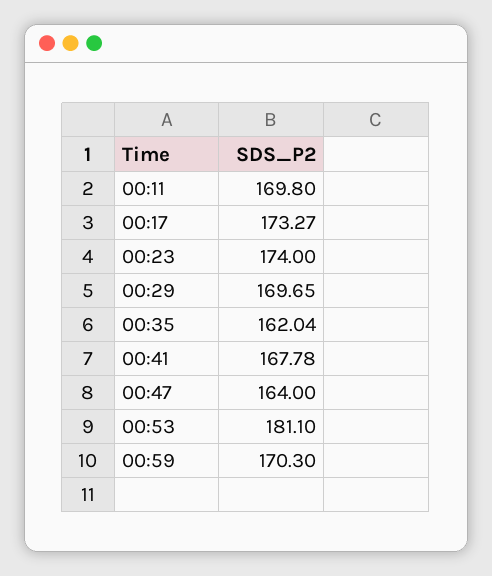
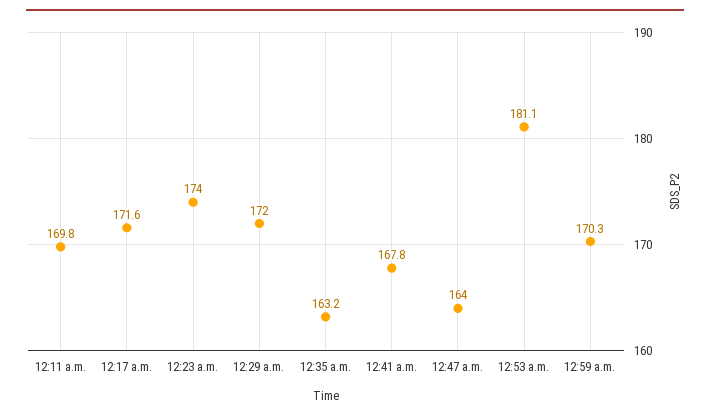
  {
    "00:11": 169.8,
-   "00:17": 173.27,
+   "00:17": 171.6,
    "00:23": 174,
-   "00:29": 169.65,
+   "00:29": 172,
-   "00:35": 162.04,
+   "00:35": 163.2,
    "00:41": 167.78,
    "00:47": 164,
    "00:53": 181.1,
    "00:59": 170.3
  }

